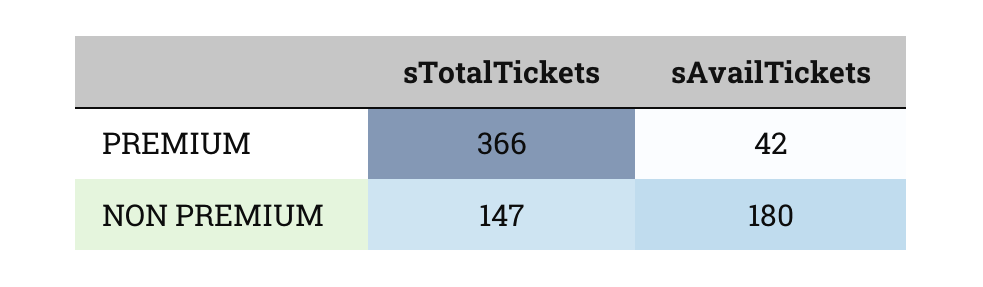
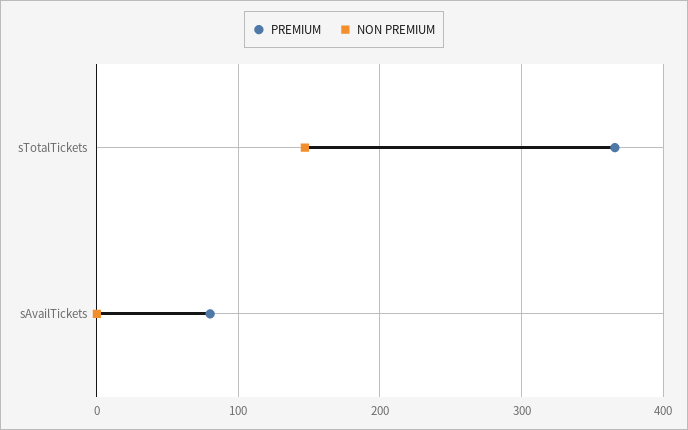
  {
    "PREMIUM": {
      "sTotalTickets": 366,
-     "sAvailTickets": 42
+     "sAvailTickets": 80
    },
    "NON PREMIUM": {
      "sTotalTickets": 147,
-     "sAvailTickets": 180
+     "sAvailTickets": 0
    }
  }

